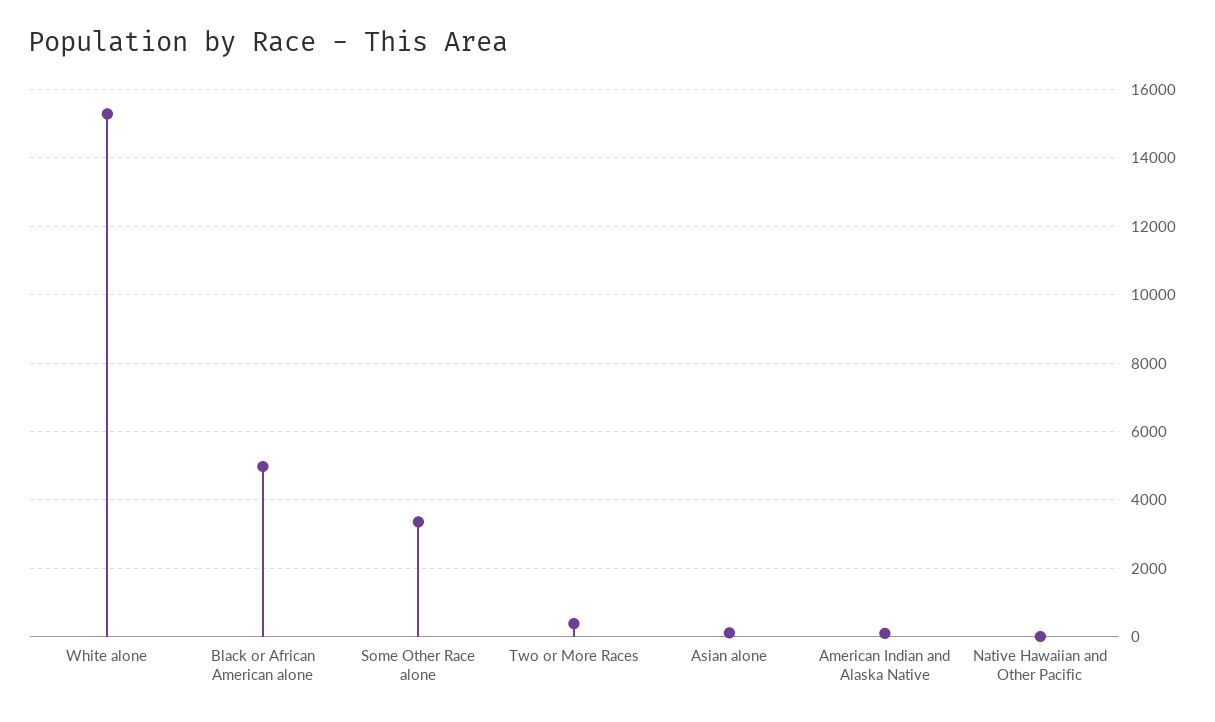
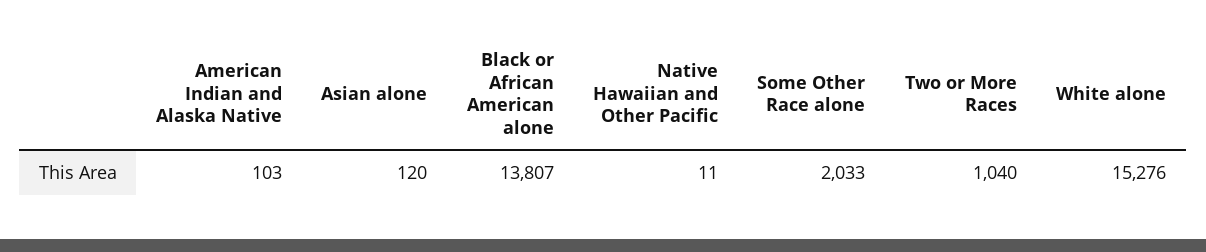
  {
    "White alone": 15276,
-   "Black or African American alone": 5000,
+   "Black or African American alone": 13807,
-   "Some Other Race alone": 3400,
+   "Some Other Race alone": 2033,
-   "Two or More Races": 400,
+   "Two or More Races": 1040,
    "Asian alone": 120,
    "American Indian and Alaska Native": 103,
    "Native Hawaiian and Other Pacific": 11
  }

